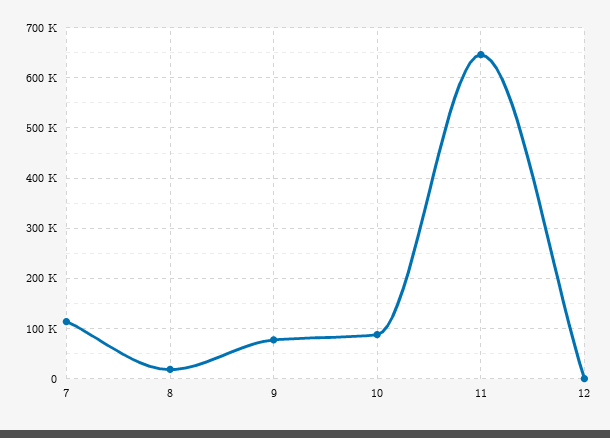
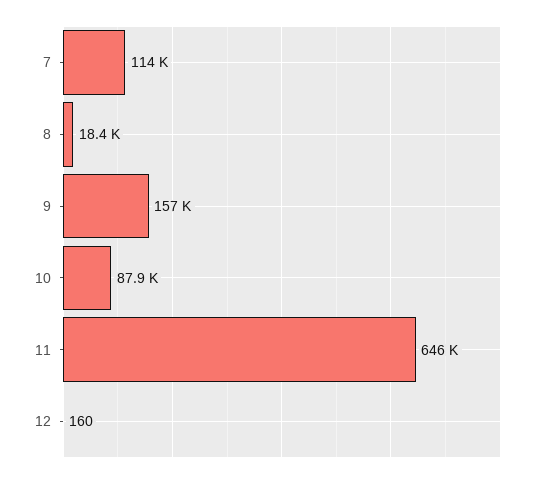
  {
    "7": 114000,
    "8": 18400,
-   "9": 80000,
+   "9": 157000,
    "10": 87900,
    "11": 646000,
    "12": 160
  }

